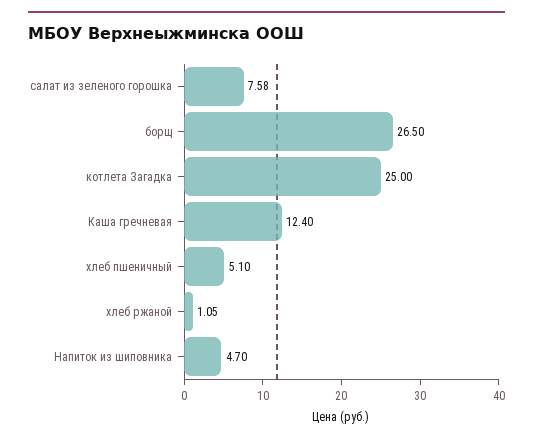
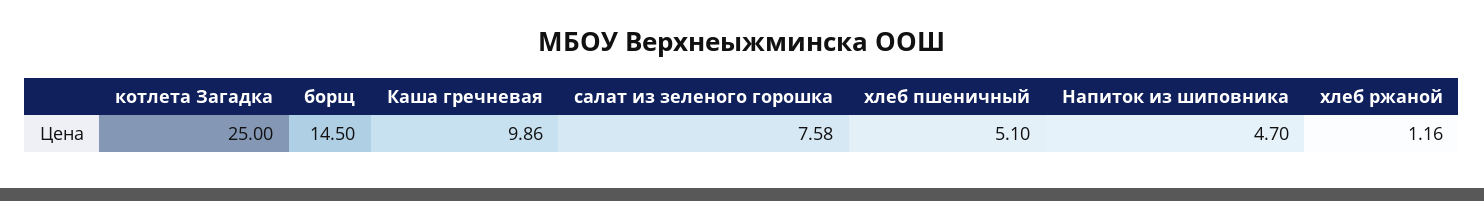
  {
    "салат из зеленого горошка": 7.58,
-   "борщ": 26.5,
+   "борщ": 14.5,
    "котлета Загадка": 25,
-   "Каша гречневая": 12.4,
+   "Каша гречневая": 9.86,
    "хлеб пшеничный": 5.1,
-   "хлеб ржаной": 1.05,
+   "хлеб ржаной": 1.16,
    "Напиток из шиповника": 4.7
  }

